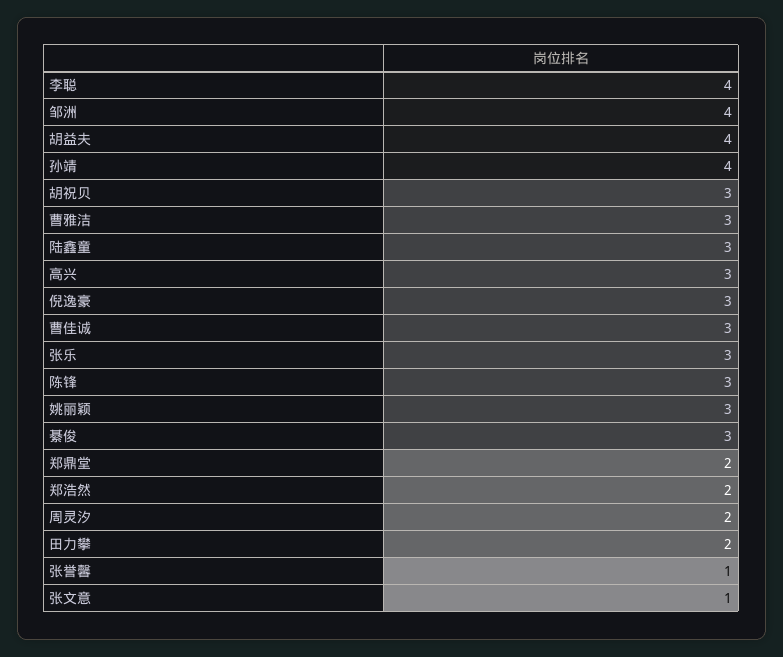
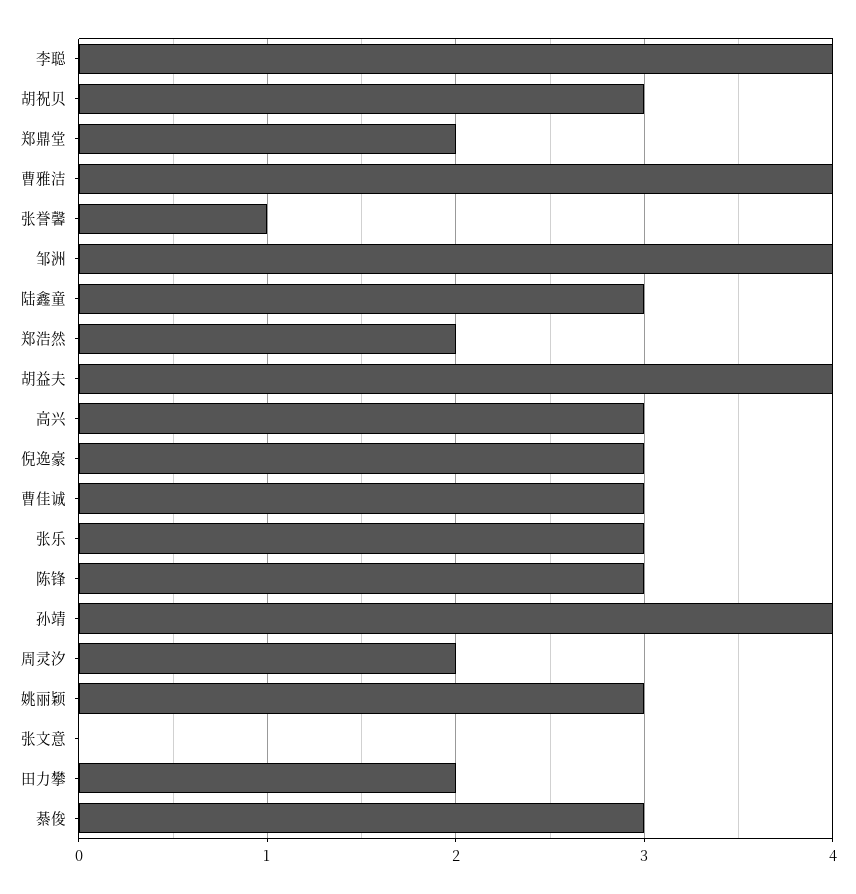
  {
    "李聪": 4,
    "邹洲": 4,
    "胡益夫": 4,
    "孙靖": 4,
    "胡祝贝": 3,
-   "曹雅洁": 3,
+   "曹雅洁": 4,
    "陆鑫童": 3,
    "高兴": 3,
    "倪逸豪": 3,
    "曹佳诚": 3,
    "张乐": 3,
    "陈锋": 3,
    "姚丽颖": 3,
    "綦俊": 3,
    "郑鼎堂": 2,
    "郑浩然": 2,
    "周灵汐": 2,
    "田力攀": 2,
    "张誉馨": 1,
-   "张文意": 1
+   "张文意": 0
  }

